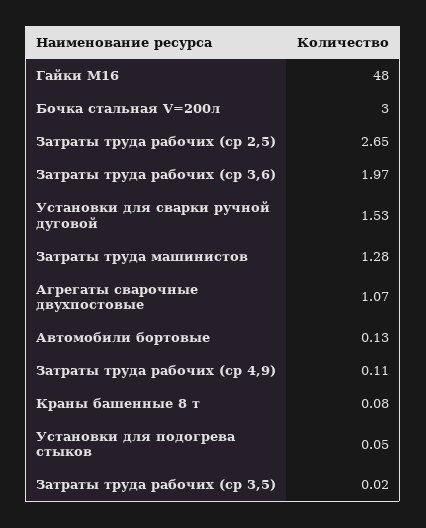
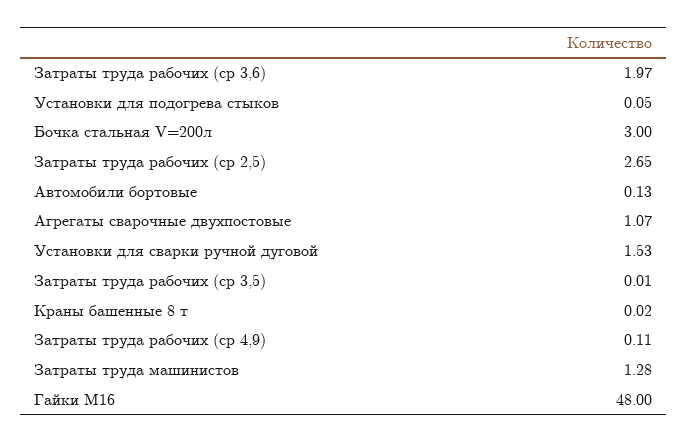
  {
    "Гайки М16": 48,
    "Бочка стальная V=200л": 3,
    "Затраты труда рабочих (ср 2,5)": 2.65,
    "Затраты труда рабочих (ср 3,6)": 1.97,
    "Установки для сварки ручной дуговой": 1.53,
    "Затраты труда машинистов": 1.28,
    "Агрегаты сварочные двухпостовые": 1.07,
    "Автомобили бортовые": 0.13,
    "Затраты труда рабочих (ср 4,9)": 0.11,
-   "Краны башенные 8 т": 0.08,
+   "Краны башенные 8 т": 0.02,
    "Установки для подогрева стыков": 0.05,
-   "Затраты труда рабочих (ср 3,5)": 0.02
+   "Затраты труда рабочих (ср 3,5)": 0.01
  }

